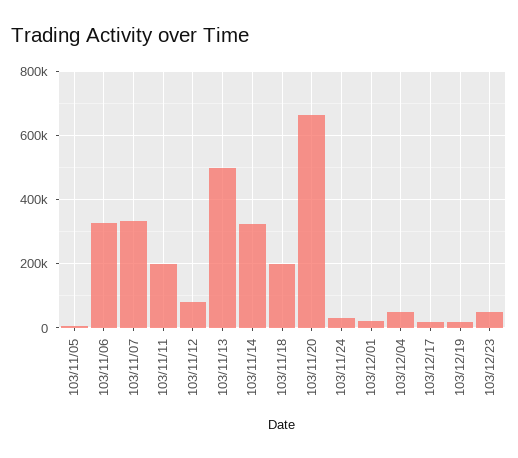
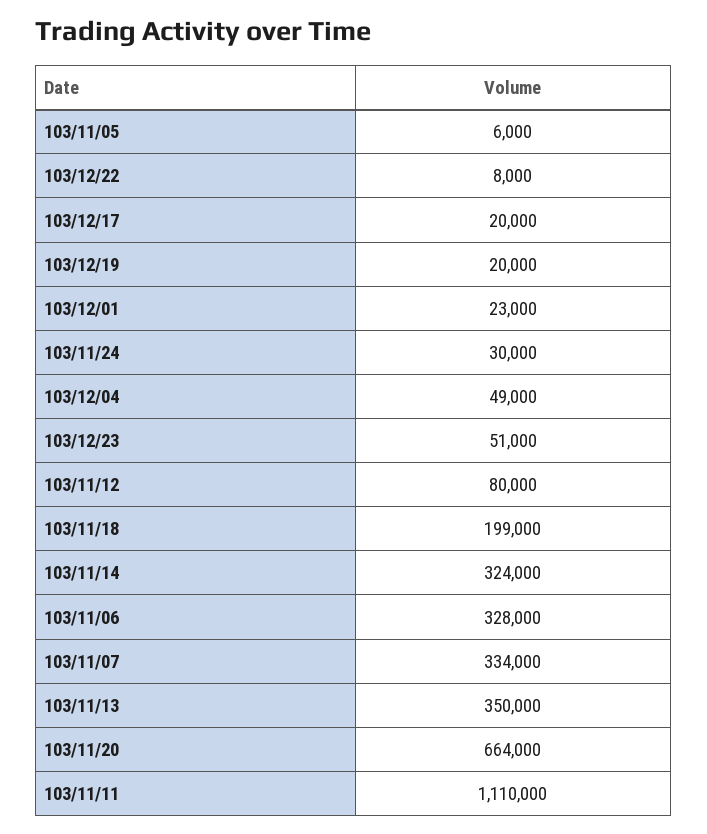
  {
    "103/11/05": 6000,
    "103/11/06": 328000,
    "103/11/07": 334000,
-   "103/11/11": 200000,
+   "103/11/11": 1110000,
    "103/11/12": 80000,
-   "103/11/13": 500000,
+   "103/11/13": 350000,
    "103/11/14": 324000,
    "103/11/18": 199000,
    "103/11/20": 664000,
    "103/11/24": 30000,
    "103/12/01": 23000,
    "103/12/04": 49000,
    "103/12/17": 20000,
    "103/12/19": 20000,
-   "103/12/23": 51000
+   "103/12/23": 51000,
+   "103/12/22": 8000
  }

